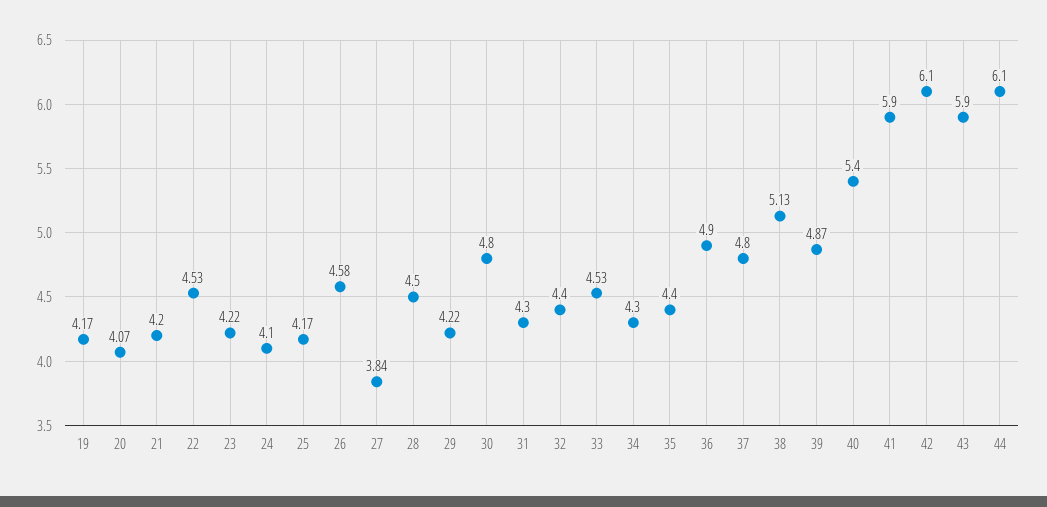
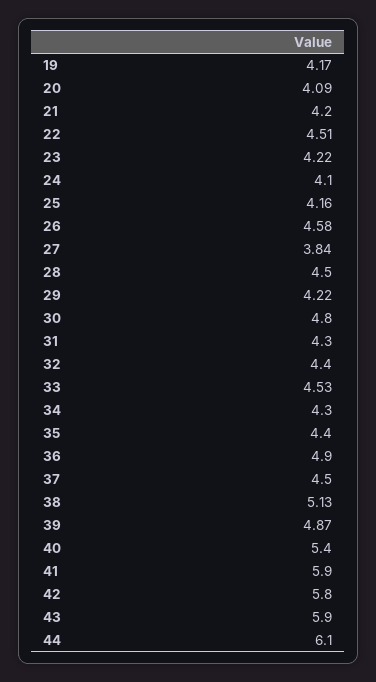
  {
    "19": 4.17,
-   "20": 4.07,
+   "20": 4.09,
    "21": 4.2,
-   "22": 4.53,
+   "22": 4.51,
    "23": 4.22,
    "24": 4.1,
-   "25": 4.17,
+   "25": 4.16,
    "26": 4.58,
    "27": 3.84,
    "28": 4.5,
    "29": 4.22,
    "30": 4.8,
    "31": 4.3,
    "32": 4.4,
    "33": 4.53,
    "34": 4.3,
    "35": 4.4,
    "36": 4.9,
-   "37": 4.8,
+   "37": 4.5,
    "38": 5.13,
    "39": 4.87,
    "40": 5.4,
    "41": 5.9,
-   "42": 6.1,
+   "42": 5.8,
    "43": 5.9,
    "44": 6.1
  }

